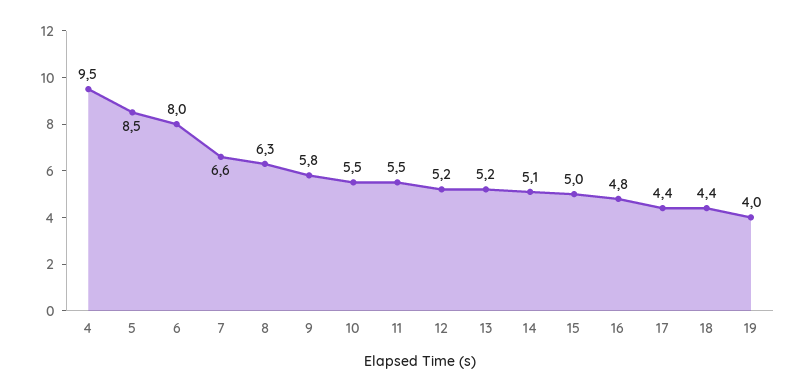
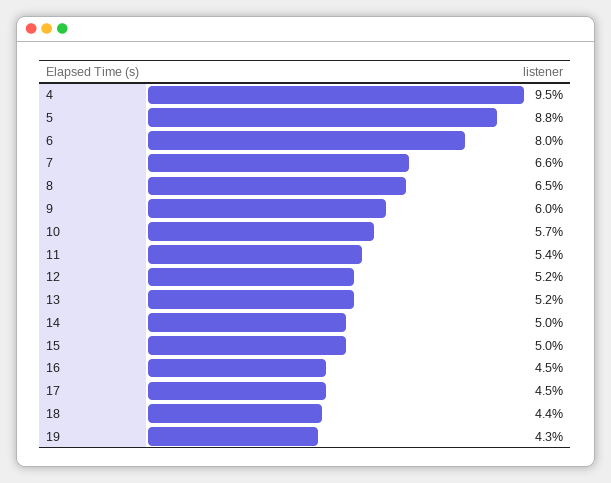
  {
    "4": 9.5,
-   "5": 8.5,
+   "5": 8.8,
    "6": 8,
    "7": 6.6,
-   "8": 6.3,
+   "8": 6.5,
-   "9": 5.8,
+   "9": 6,
-   "10": 5.5,
+   "10": 5.7,
-   "11": 5.5,
+   "11": 5.4,
    "12": 5.2,
    "13": 5.2,
-   "14": 5.1,
+   "14": 5,
    "15": 5,
-   "16": 4.8,
+   "16": 4.5,
-   "17": 4.4,
+   "17": 4.5,
    "18": 4.4,
-   "19": 4
+   "19": 4.3
  }

